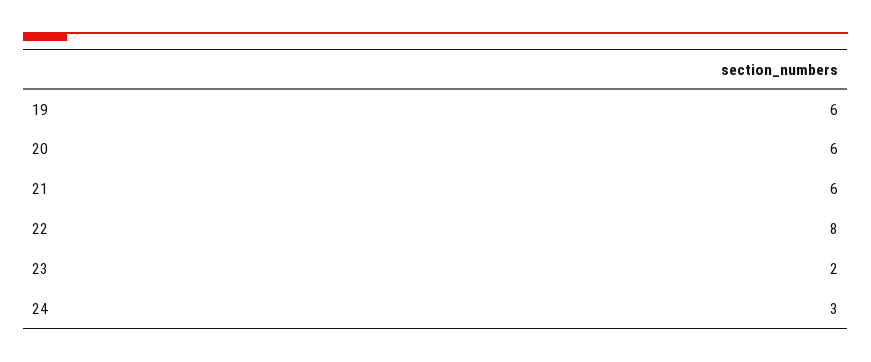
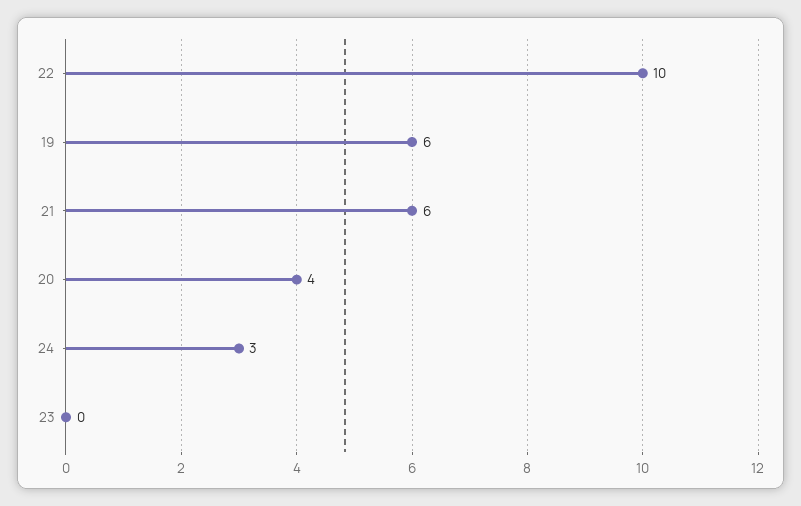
  {
    "19": 6,
-   "20": 6,
+   "20": 4,
    "21": 6,
-   "22": 8,
+   "22": 10,
-   "23": 2,
+   "23": 0,
    "24": 3
  }

